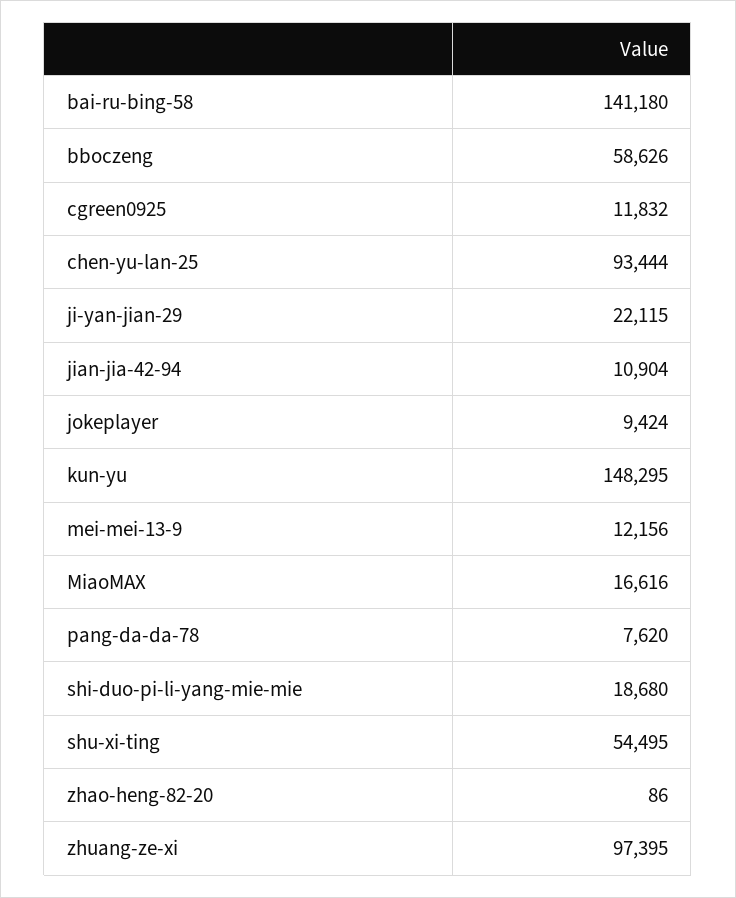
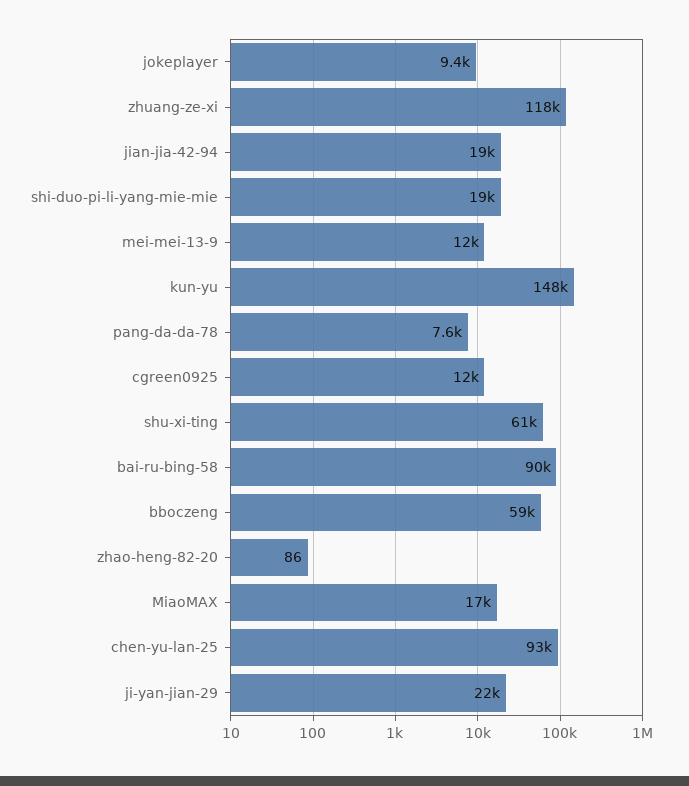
  {
-   "bai-ru-bing-58": 141180,
+   "bai-ru-bing-58": 90000,
    "bboczeng": 58626,
    "cgreen0925": 11832,
    "chen-yu-lan-25": 93444,
    "ji-yan-jian-29": 22115,
-   "jian-jia-42-94": 10904,
+   "jian-jia-42-94": 19000,
    "jokeplayer": 9424,
    "kun-yu": 148295,
    "mei-mei-13-9": 12156,
    "MiaoMAX": 16616,
    "pang-da-da-78": 7620,
    "shi-duo-pi-li-yang-mie-mie": 18680,
-   "shu-xi-ting": 54495,
+   "shu-xi-ting": 61000,
    "zhao-heng-82-20": 86,
-   "zhuang-ze-xi": 97395
+   "zhuang-ze-xi": 118000
  }

